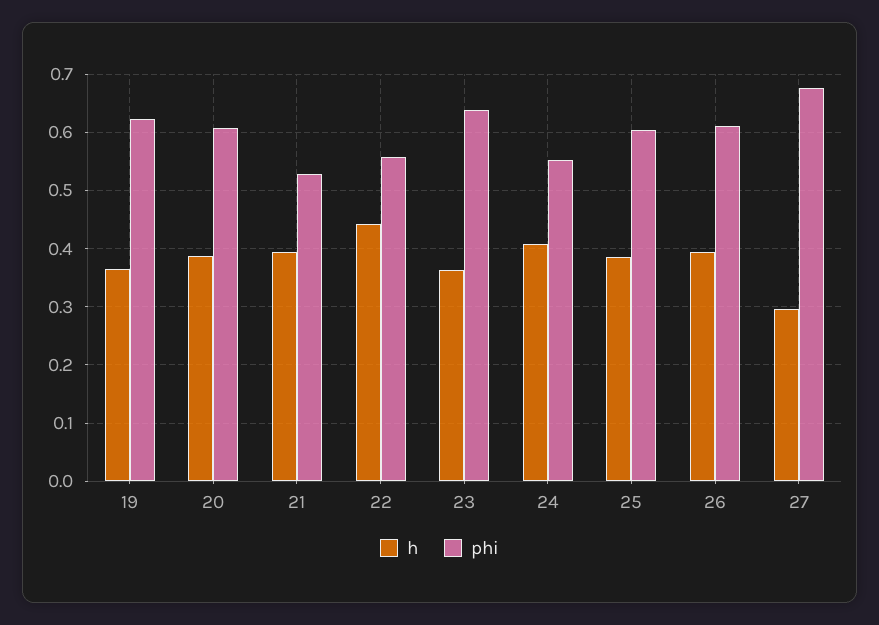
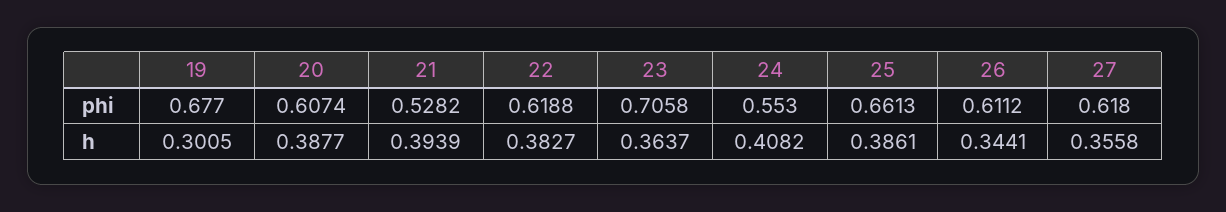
  {
    "h": {
-     "19": 0.36,
+     "19": 0.3005,
      "20": 0.3877,
      "21": 0.3939,
-     "22": 0.44,
+     "22": 0.3827,
      "23": 0.3637,
      "24": 0.4082,
      "25": 0.3861,
-     "26": 0.4,
+     "26": 0.3441,
-     "27": 0.3
+     "27": 0.3558
    },
    "phi": {
-     "19": 0.62,
+     "19": 0.677,
      "20": 0.6074,
      "21": 0.5282,
-     "22": 0.56,
+     "22": 0.6188,
-     "23": 0.64,
+     "23": 0.7058,
      "24": 0.553,
-     "25": 0.6,
+     "25": 0.6613,
      "26": 0.6112,
-     "27": 0.68
+     "27": 0.618
    }
  }

